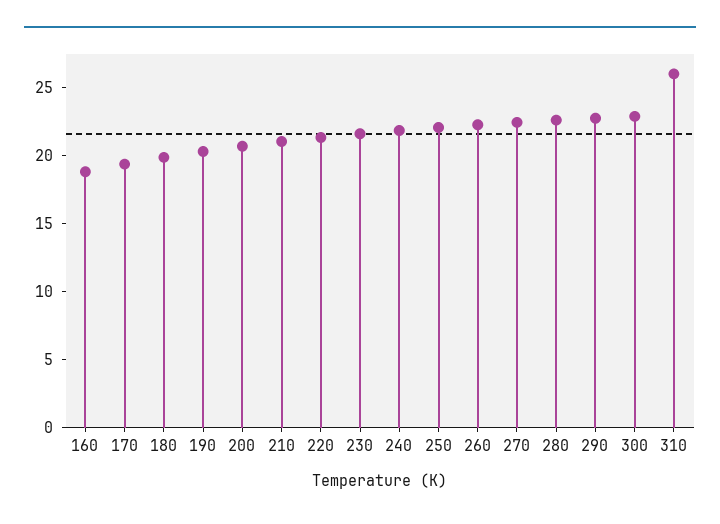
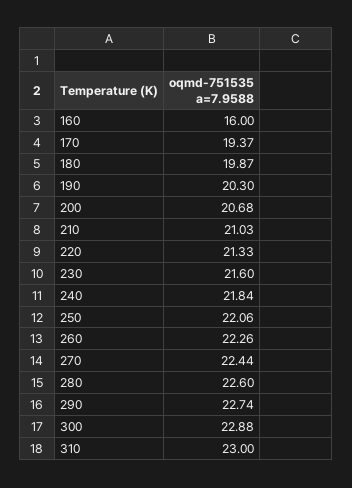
  {
-   "160": 19,
+   "160": 16,
    "170": 19.37,
    "180": 19.87,
    "190": 20.3,
    "200": 20.68,
    "210": 21.03,
    "220": 21.33,
    "230": 21.6,
    "240": 21.84,
    "250": 22.06,
    "260": 22.26,
    "270": 22.44,
    "280": 22.6,
    "290": 22.74,
    "300": 22.88,
-   "310": 26
+   "310": 23
  }

